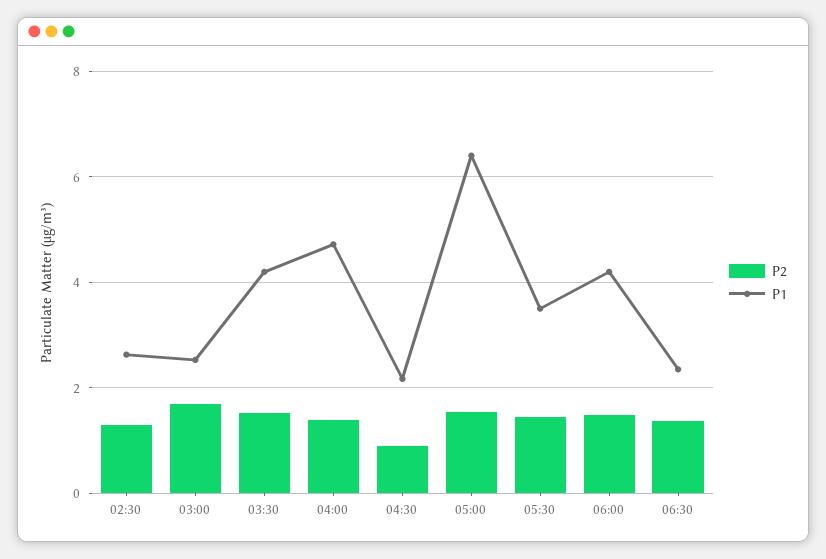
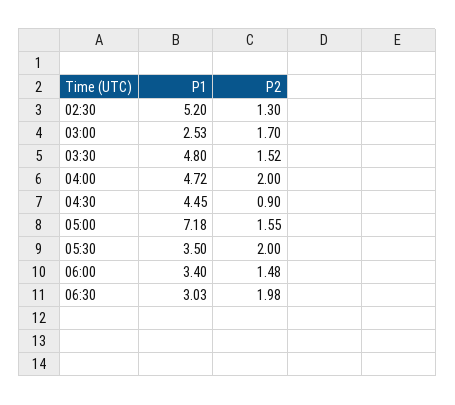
  {
    "P2": {
      "02:30": 1.3,
      "03:00": 1.7,
      "03:30": 1.52,
-     "04:00": 1.4,
+     "04:00": 2,
      "04:30": 0.9,
      "05:00": 1.55,
-     "05:30": 1.4,
+     "05:30": 2,
      "06:00": 1.48,
-     "06:30": 1.4
+     "06:30": 1.98
    },
    "P1": {
-     "02:30": 2.6,
+     "02:30": 5.2,
      "03:00": 2.53,
-     "03:30": 4.2,
+     "03:30": 4.8,
      "04:00": 4.72,
-     "04:30": 2.2,
+     "04:30": 4.45,
-     "05:00": 6.4,
+     "05:00": 7.18,
      "05:30": 3.5,
-     "06:00": 4.2,
+     "06:00": 3.4,
-     "06:30": 2.4
+     "06:30": 3.03
    }
  }

